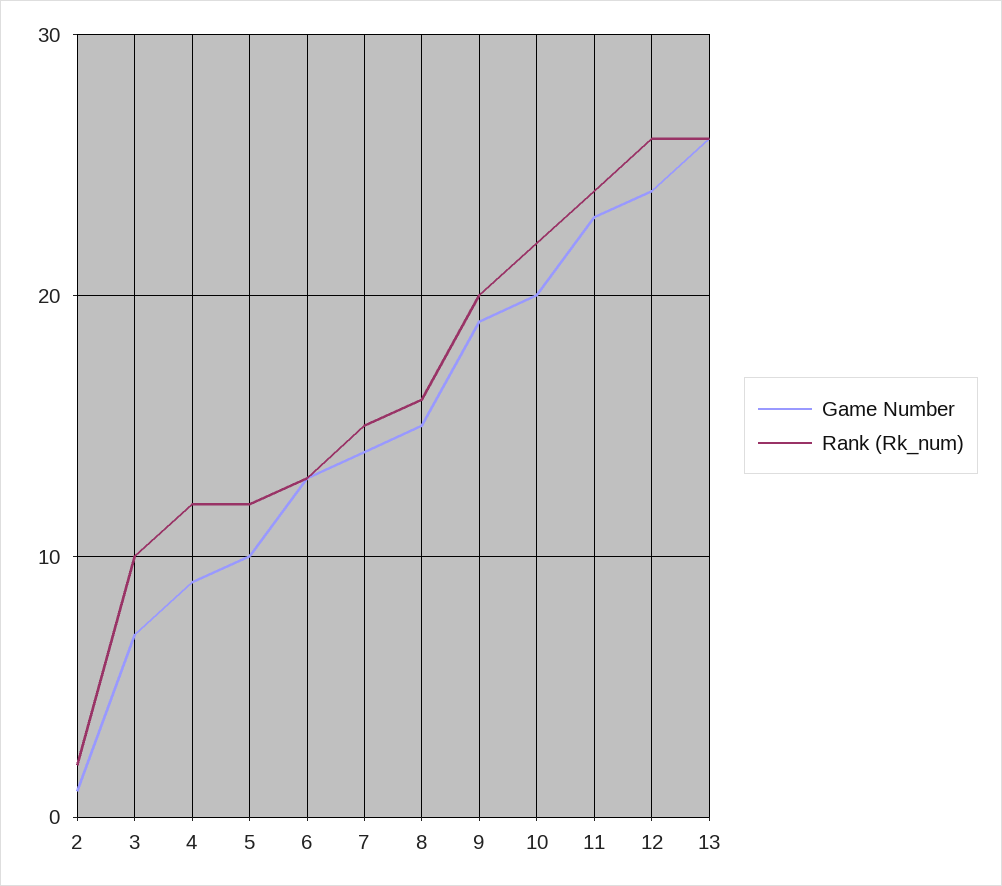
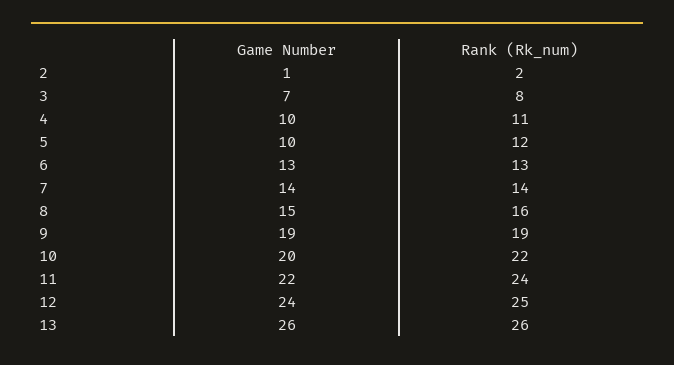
  {
    "Game Number": {
      "2": 1,
      "3": 7,
-     "4": 9,
+     "4": 10,
      "5": 10,
      "6": 13,
      "7": 14,
      "8": 15,
      "9": 19,
      "10": 20,
-     "11": 23,
+     "11": 22,
      "12": 24,
      "13": 26
    },
    "Rank (Rk_num)": {
      "2": 2,
-     "3": 10,
+     "3": 8,
-     "4": 12,
+     "4": 11,
      "5": 12,
      "6": 13,
-     "7": 15,
+     "7": 14,
      "8": 16,
-     "9": 20,
+     "9": 19,
      "10": 22,
      "11": 24,
-     "12": 26,
+     "12": 25,
      "13": 26
    }
  }

